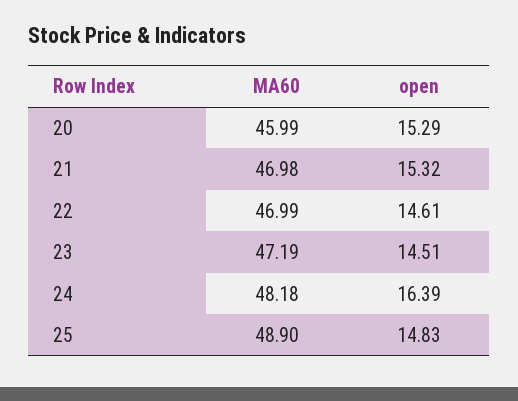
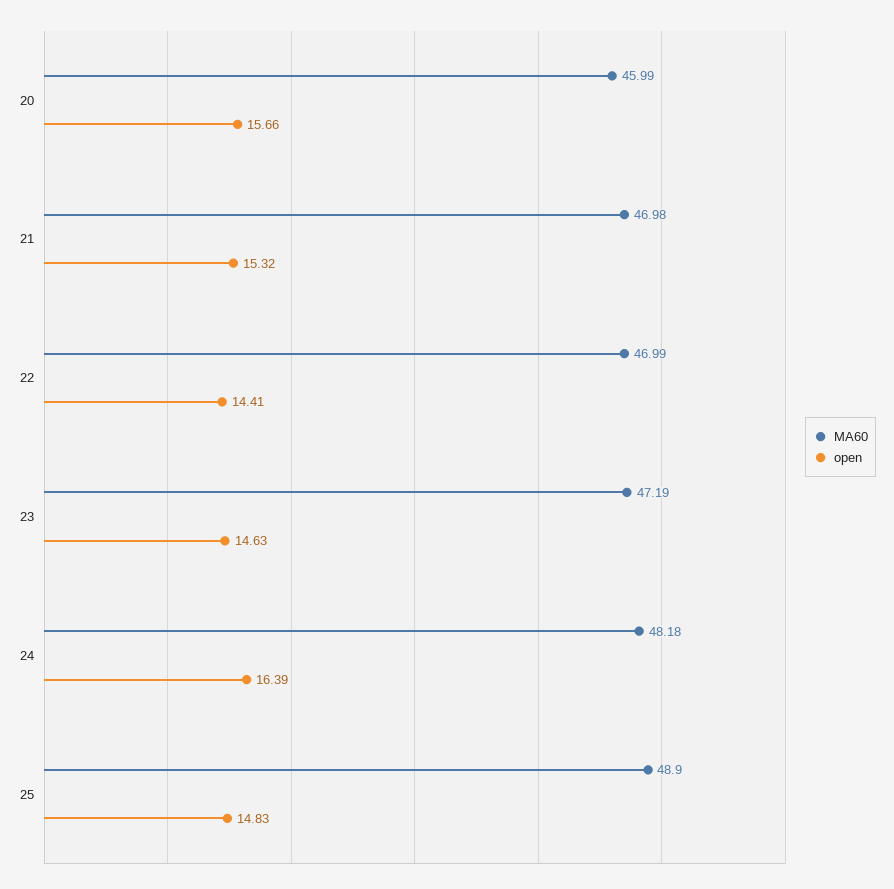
  {
    "MA60": {
      "20": 45.99,
      "21": 46.98,
      "22": 46.99,
      "23": 47.19,
      "24": 48.18,
      "25": 48.9
    },
    "open": {
-     "20": 15.29,
+     "20": 15.66,
      "21": 15.32,
-     "22": 14.61,
+     "22": 14.41,
-     "23": 14.51,
+     "23": 14.63,
      "24": 16.39,
      "25": 14.83
    }
  }

